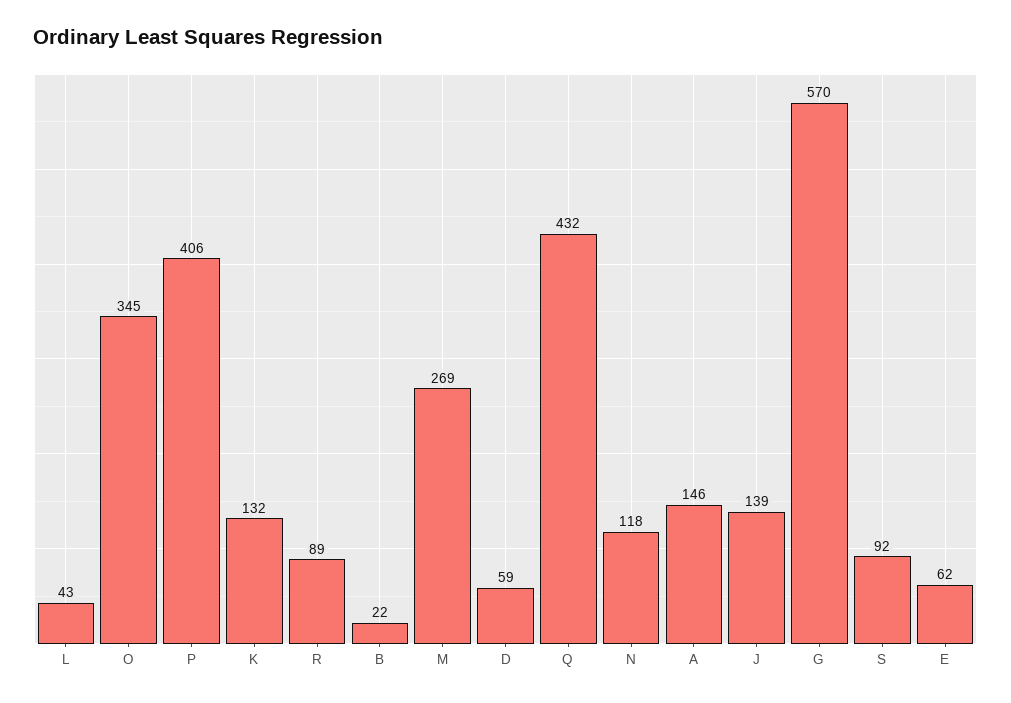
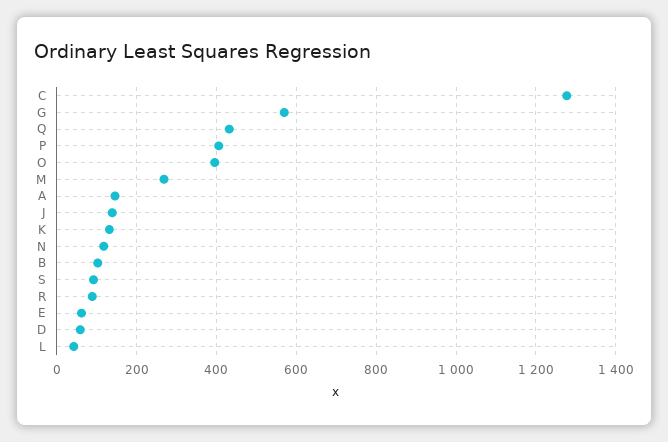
  {
    "L": 43,
-   "O": 345,
+   "O": 400,
    "P": 406,
    "K": 132,
    "R": 89,
-   "B": 22,
+   "B": 100,
    "M": 269,
    "D": 59,
    "Q": 432,
    "N": 118,
    "A": 146,
    "J": 139,
    "G": 570,
    "S": 92,
-   "E": 62
+   "E": 62,
+   "C": 1280
  }

